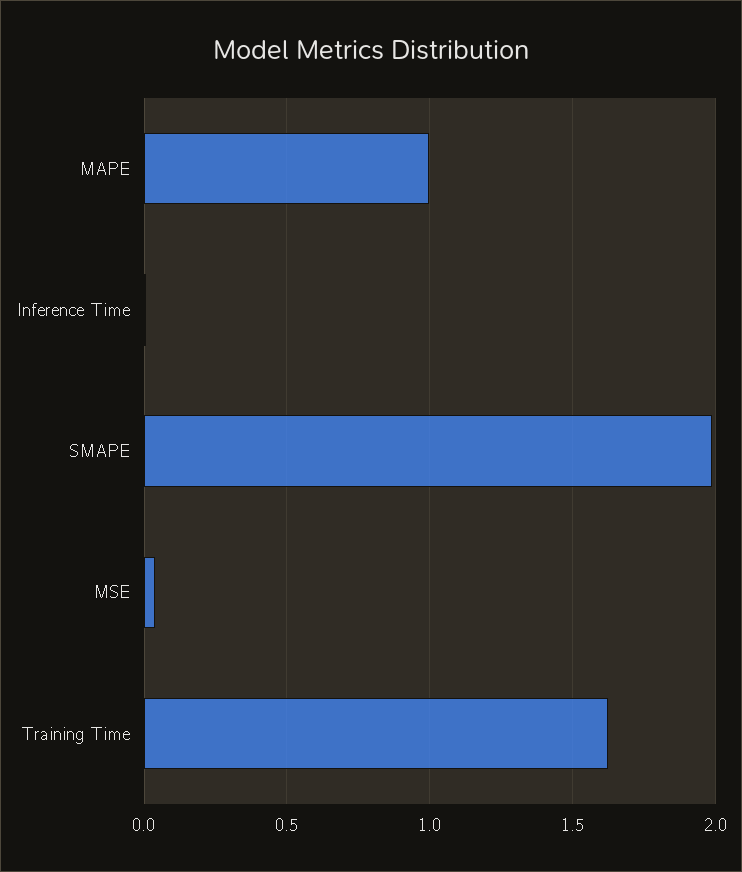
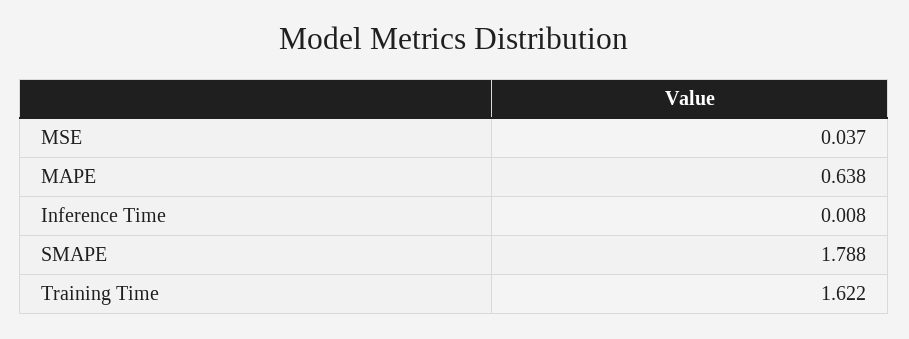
  {
-   "MAPE": 1,
+   "MAPE": 0.638,
    "Inference Time": 0.008,
-   "SMAPE": 2,
+   "SMAPE": 1.788,
    "MSE": 0.037,
    "Training Time": 1.622
  }

